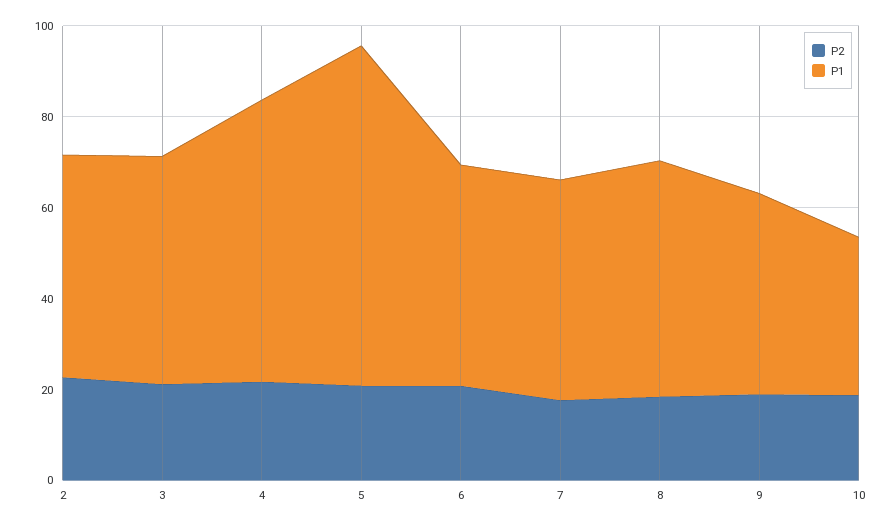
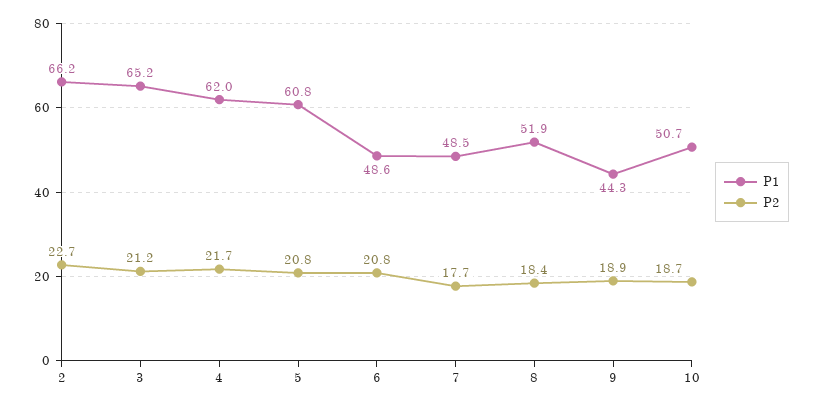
  {
    "P2": {
      "2": 22.7,
      "3": 21.2,
      "4": 21.7,
      "5": 20.8,
      "6": 20.8,
      "7": 17.7,
      "8": 18.4,
      "9": 18.9,
      "10": 18.7
    },
    "P1": {
-     "2": 50,
+     "2": 66.2,
-     "3": 50,
+     "3": 65.2,
      "4": 62,
-     "5": 75,
+     "5": 60.8,
      "6": 48.6,
      "7": 48.5,
      "8": 51.9,
      "9": 44.3,
-     "10": 35
+     "10": 50.7
    }
  }

